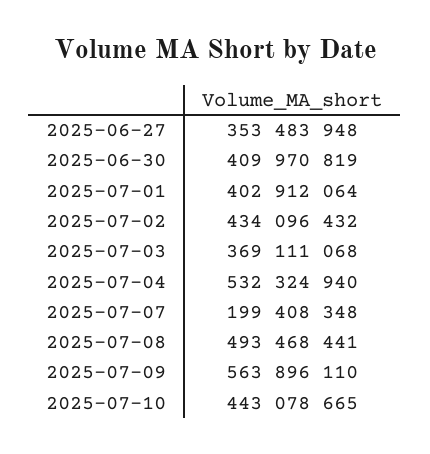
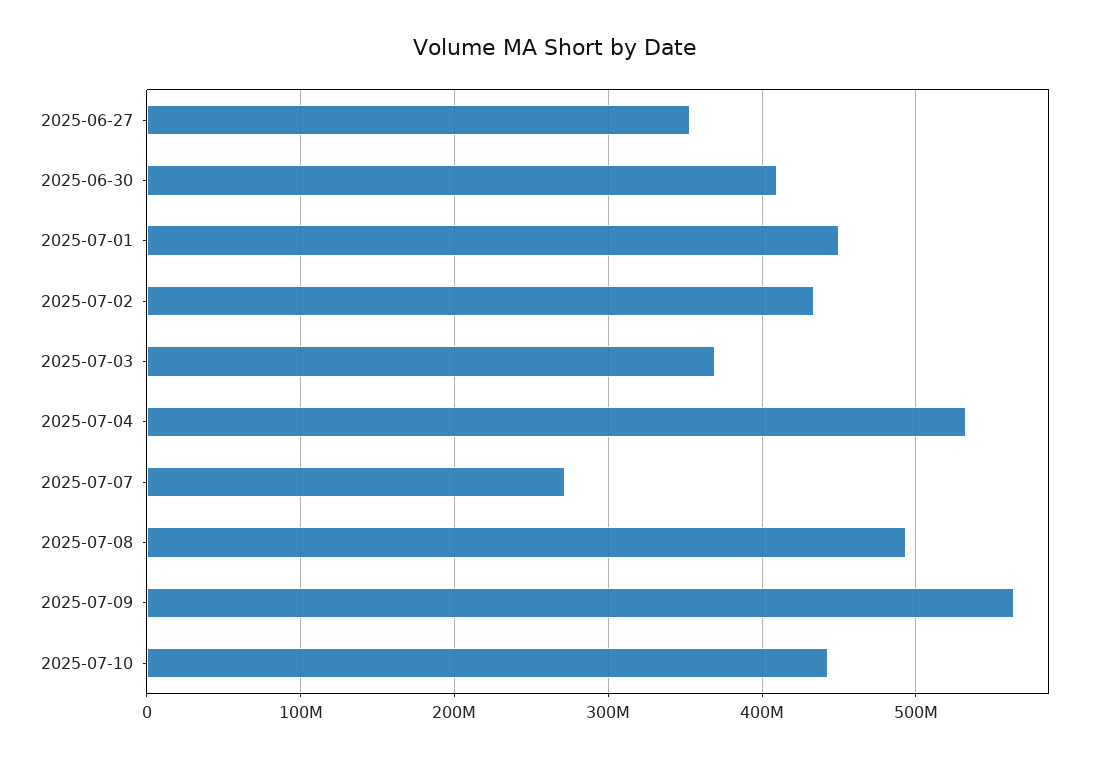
  {
    "2025-06-27": 353483948,
    "2025-06-30": 409970819,
-   "2025-07-01": 402912064,
+   "2025-07-01": 450000000,
    "2025-07-02": 434096432,
    "2025-07-03": 369111068,
    "2025-07-04": 532324940,
-   "2025-07-07": 199408348,
+   "2025-07-07": 270000000,
    "2025-07-08": 493468441,
    "2025-07-09": 563896110,
    "2025-07-10": 443078665
  }

